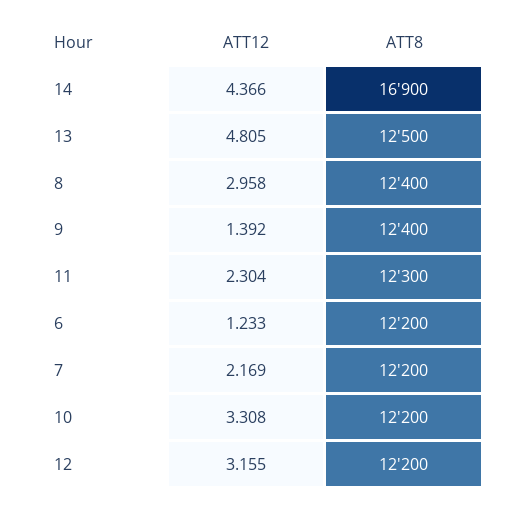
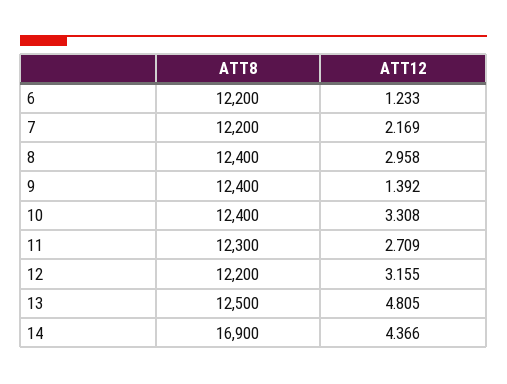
  {
    "ATT12": {
      "14": 4.366,
      "13": 4.805,
      "8": 2.958,
      "9": 1.392,
-     "11": 2.304,
+     "11": 2.709,
      "6": 1.233,
      "7": 2.169,
      "10": 3.308,
      "12": 3.155
    },
    "ATT8": {
      "14": 16900,
      "13": 12500,
      "8": 12400,
      "9": 12400,
      "11": 12300,
      "6": 12200,
      "7": 12200,
-     "10": 12200,
+     "10": 12400,
      "12": 12200
    }
  }

